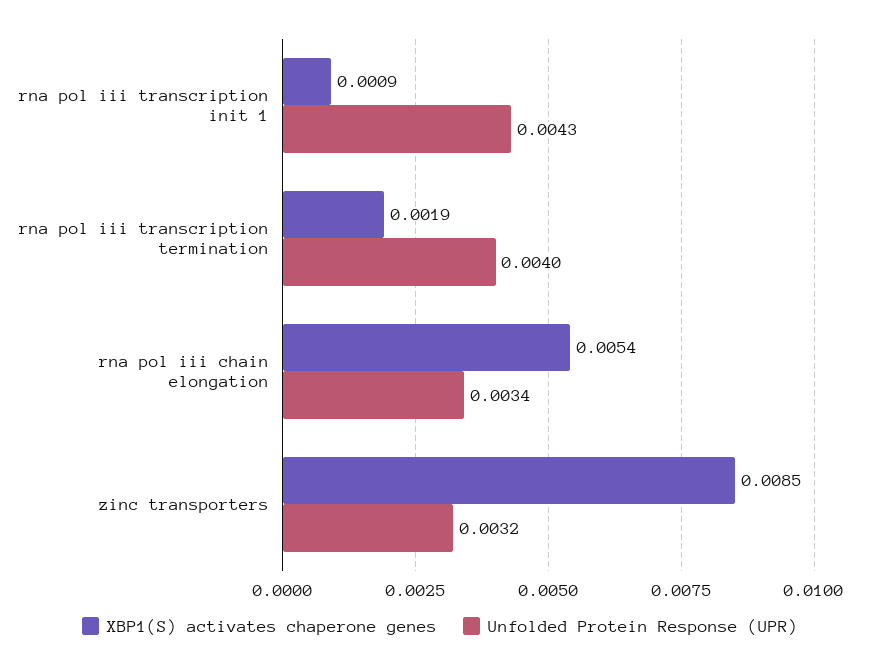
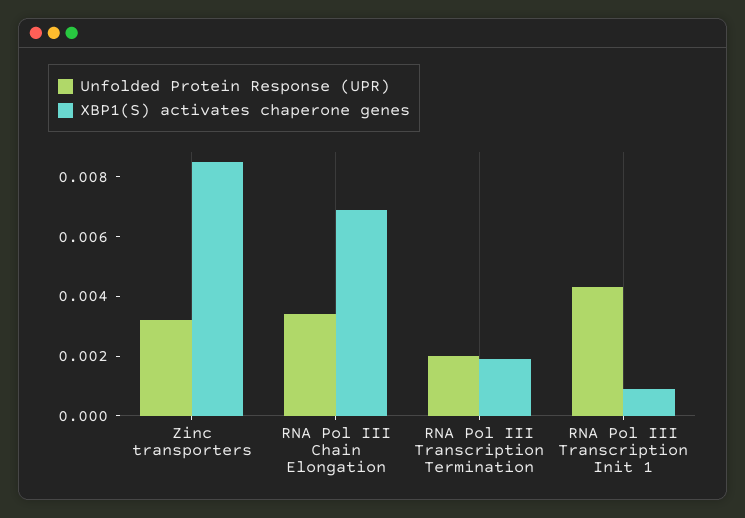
  {
    "XBP1(S) activates chaperone genes": {
      "rna pol iii transcription init 1": 0.0009,
      "rna pol iii transcription termination": 0.0019,
-     "rna pol iii chain elongation": 0.0054,
+     "rna pol iii chain elongation": 0.007,
      "zinc transporters": 0.0085
    },
    "Unfolded Protein Response (UPR)": {
      "rna pol iii transcription init 1": 0.0043,
-     "rna pol iii transcription termination": 0.004,
+     "rna pol iii transcription termination": 0.002,
      "rna pol iii chain elongation": 0.0034,
      "zinc transporters": 0.0032
    }
  }

